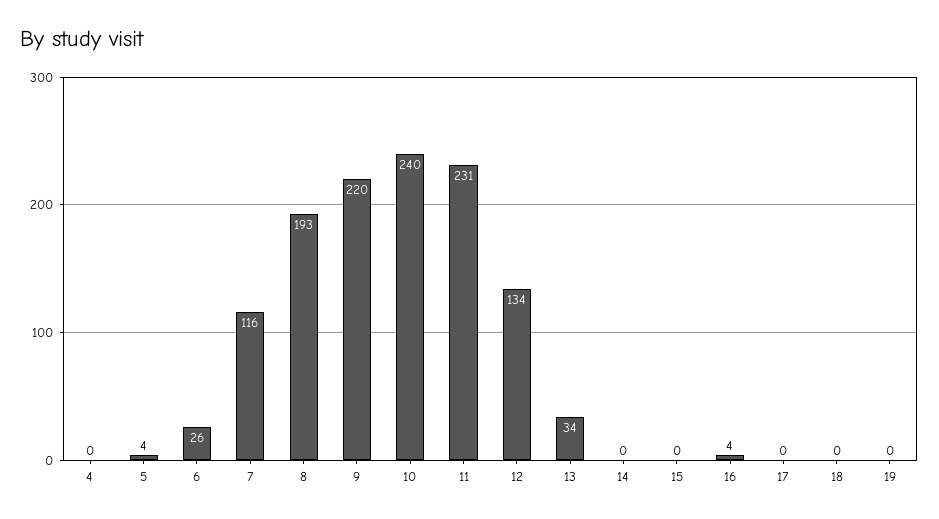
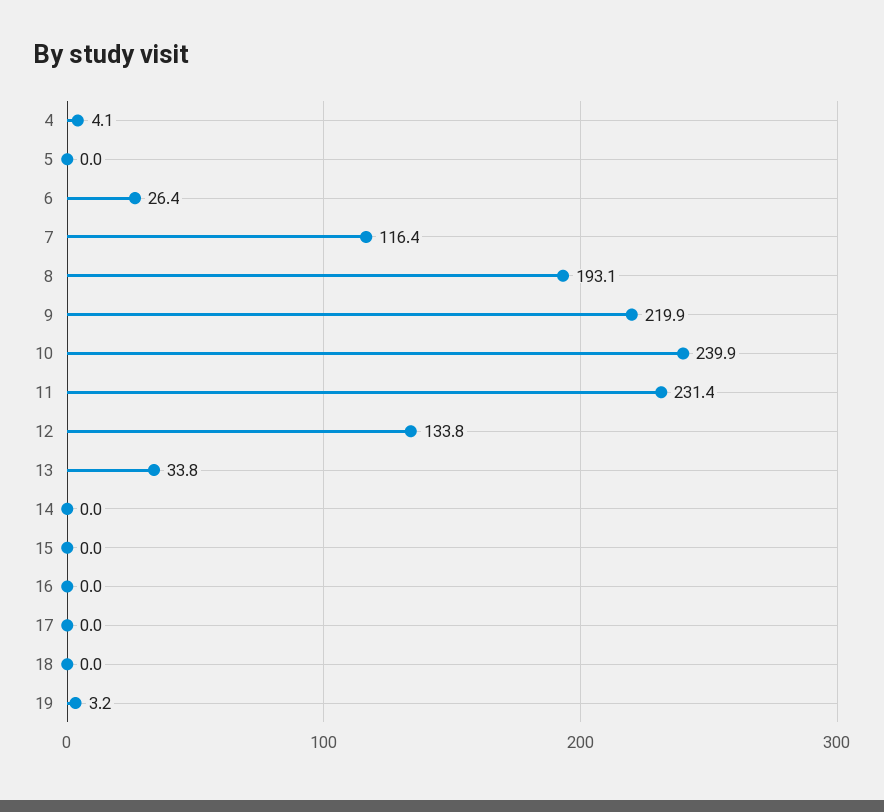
  {
-   "4": 0,
+   "4": 4.1,
-   "5": 4,
+   "5": 0,
    "6": 26.4,
    "7": 116.4,
    "8": 193.1,
    "9": 219.9,
    "10": 239.9,
    "11": 231.4,
    "12": 133.8,
    "13": 33.8,
    "14": 0,
    "15": 0,
-   "16": 4,
+   "16": 0,
    "17": 0,
    "18": 0,
-   "19": 0
+   "19": 3.2
  }

